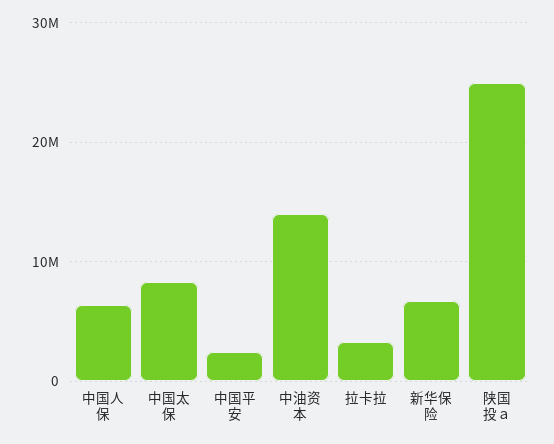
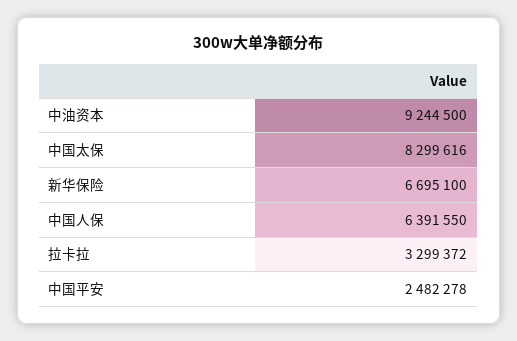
  {
    "中国人保": 6391550,
    "中国太保": 8299616,
    "中国平安": 2482278,
-   "中油资本": 14000000,
+   "中油资本": 9244500,
    "拉卡拉": 3299372,
-   "新华保险": 6695100,
+   "新华保险": 6695100
-   "陕国投ａ": 25000000
  }

